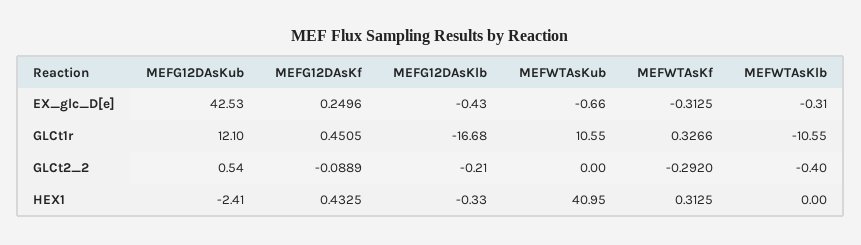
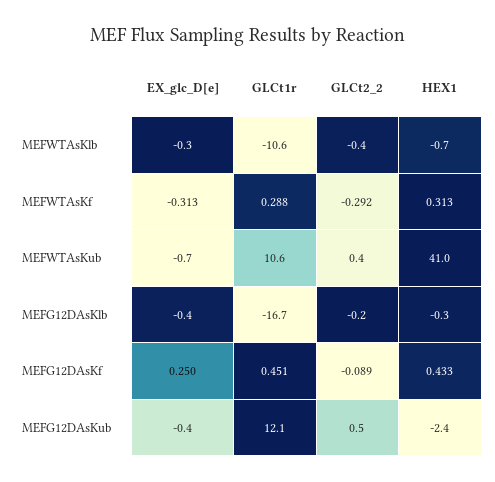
  {
    "MEFG12DAsKub": {
-     "EX_glc_D[e]": 42.53,
+     "EX_glc_D[e]": -0.4,
      "GLCt1r": 12.1,
      "GLCt2_2": 0.54,
      "HEX1": -2.41
    },
    "MEFG12DAsKf": {
      "EX_glc_D[e]": 0.2496,
      "GLCt1r": 0.4505,
      "GLCt2_2": -0.0889,
      "HEX1": 0.4325
    },
    "MEFG12DAsKlb": {
      "EX_glc_D[e]": -0.43,
      "GLCt1r": -16.68,
      "GLCt2_2": -0.21,
      "HEX1": -0.33
    },
    "MEFWTAsKub": {
      "EX_glc_D[e]": -0.66,
      "GLCt1r": 10.55,
-     "GLCt2_2": 0,
+     "GLCt2_2": 0.4,
      "HEX1": 40.95
    },
    "MEFWTAsKf": {
      "EX_glc_D[e]": -0.3125,
-     "GLCt1r": 0.3266,
+     "GLCt1r": 0.288,
      "GLCt2_2": -0.292,
      "HEX1": 0.3125
    },
    "MEFWTAsKlb": {
      "EX_glc_D[e]": -0.31,
      "GLCt1r": -10.55,
      "GLCt2_2": -0.4,
-     "HEX1": 0
+     "HEX1": -0.7
    }
  }

